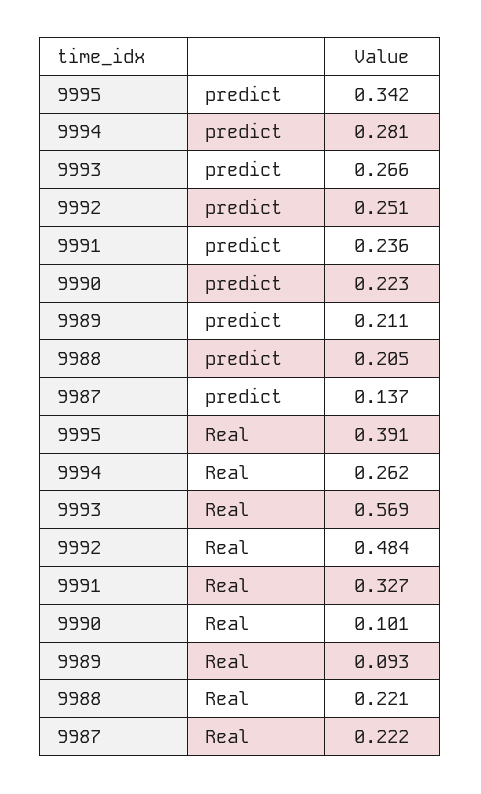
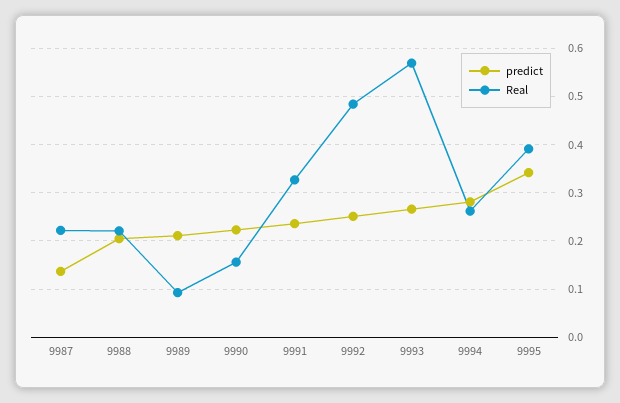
  {
    "predict": {
      "9995": 0.342,
      "9994": 0.281,
      "9993": 0.266,
      "9992": 0.251,
      "9991": 0.236,
      "9990": 0.223,
      "9989": 0.211,
      "9988": 0.205,
      "9987": 0.137
    },
    "Real": {
      "9995": 0.391,
      "9994": 0.262,
      "9993": 0.569,
      "9992": 0.484,
      "9991": 0.327,
-     "9990": 0.101,
+     "9990": 0.16,
      "9989": 0.093,
      "9988": 0.221,
      "9987": 0.222
    }
  }

